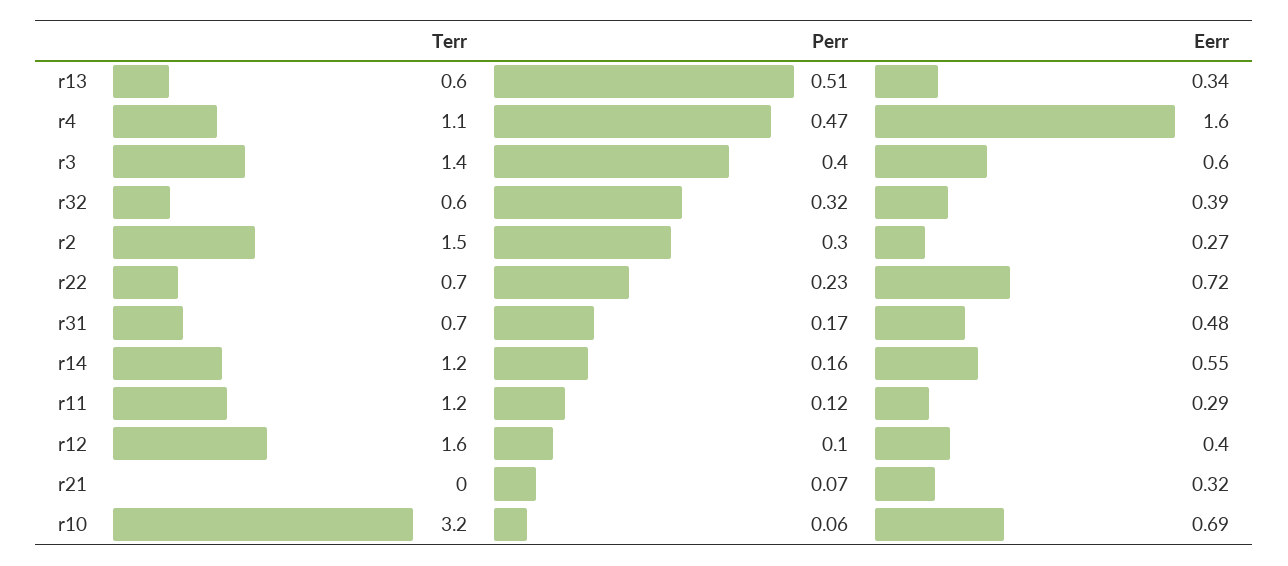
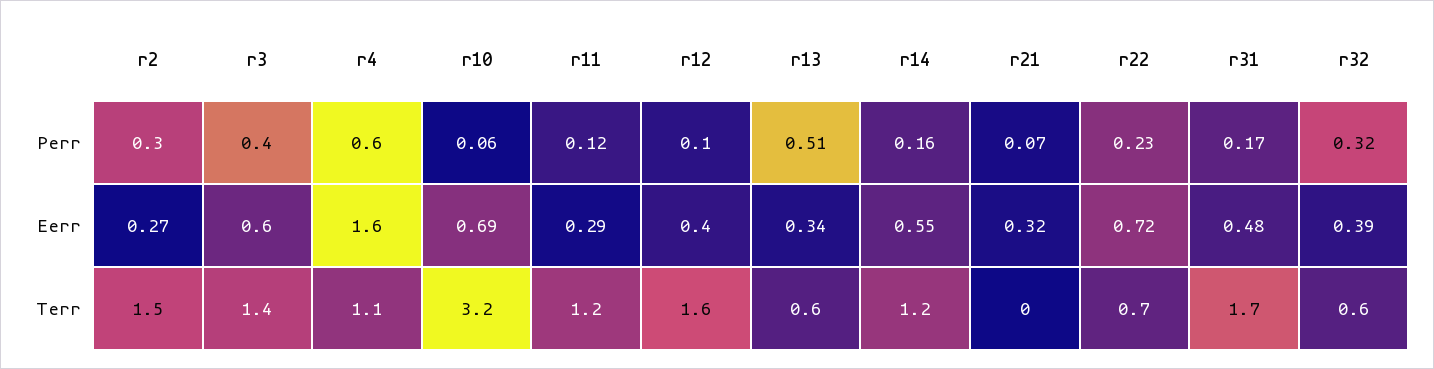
  {
    "Terr": {
      "r13": 0.6,
      "r4": 1.1,
      "r3": 1.4,
      "r32": 0.6,
      "r2": 1.5,
      "r22": 0.7,
-     "r31": 0.7,
+     "r31": 1.7,
      "r14": 1.2,
      "r11": 1.2,
      "r12": 1.6,
      "r21": 0,
      "r10": 3.2
    },
    "Perr": {
      "r13": 0.51,
-     "r4": 0.47,
+     "r4": 0.6,
      "r3": 0.4,
      "r32": 0.32,
      "r2": 0.3,
      "r22": 0.23,
      "r31": 0.17,
      "r14": 0.16,
      "r11": 0.12,
      "r12": 0.1,
      "r21": 0.07,
      "r10": 0.06
    },
    "Eerr": {
      "r13": 0.34,
      "r4": 1.6,
      "r3": 0.6,
      "r32": 0.39,
      "r2": 0.27,
      "r22": 0.72,
      "r31": 0.48,
      "r14": 0.55,
      "r11": 0.29,
      "r12": 0.4,
      "r21": 0.32,
      "r10": 0.69
    }
  }

